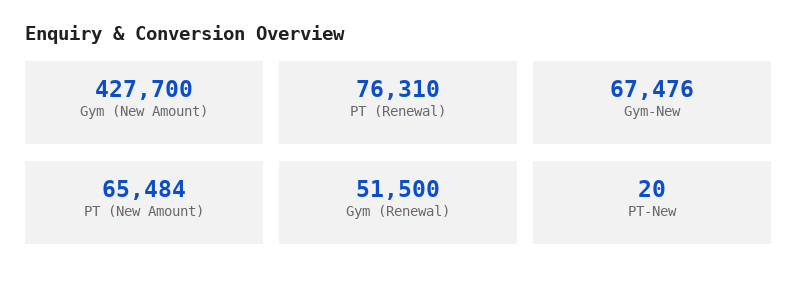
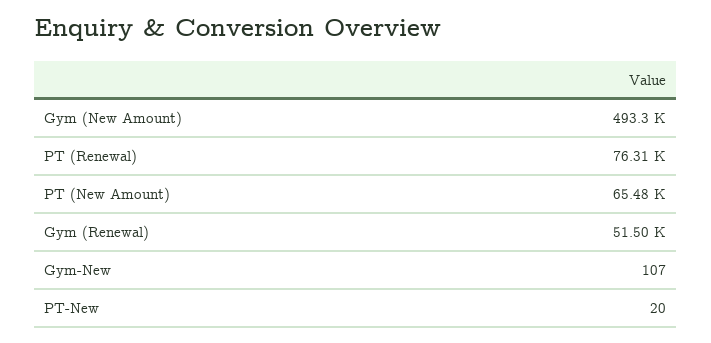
  {
-   "Gym (New Amount)": 427700,
+   "Gym (New Amount)": 493300,
    "PT (Renewal)": 76310,
-   "Gym-New": 67476,
+   "Gym-New": 107,
    "PT (New Amount)": 65484,
    "Gym (Renewal)": 51500,
    "PT-New": 20
  }

